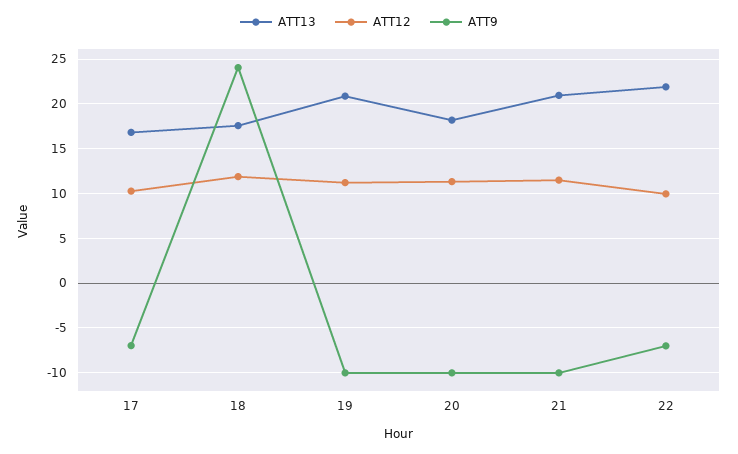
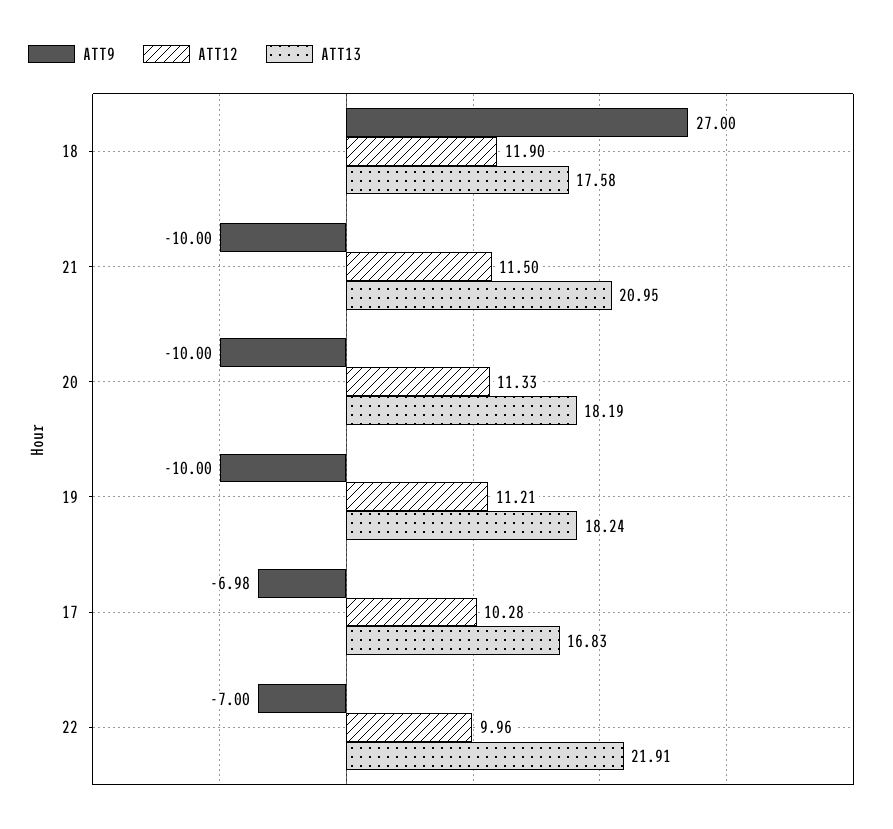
  {
    "ATT13": {
      "17": 16.83,
      "18": 17.58,
-     "19": 21,
+     "19": 18.24,
      "20": 18.19,
      "21": 20.95,
      "22": 21.91
    },
    "ATT12": {
      "17": 10.28,
      "18": 11.9,
      "19": 11.21,
      "20": 11.33,
      "21": 11.5,
      "22": 9.96
    },
    "ATT9": {
      "17": -6.98,
-     "18": 24,
+     "18": 27,
      "19": -10,
      "20": -10,
      "21": -10,
      "22": -7
    }
  }

